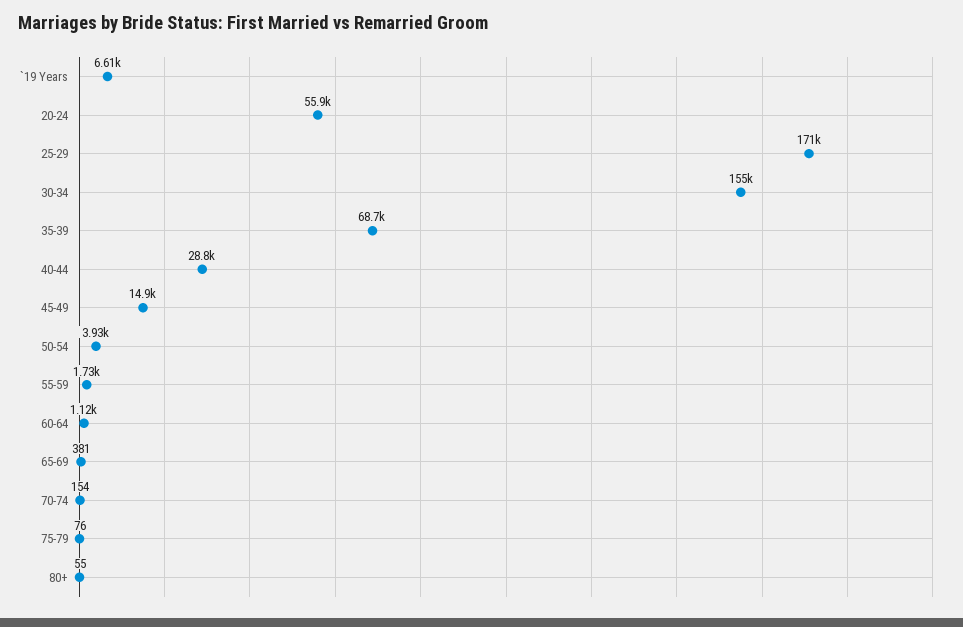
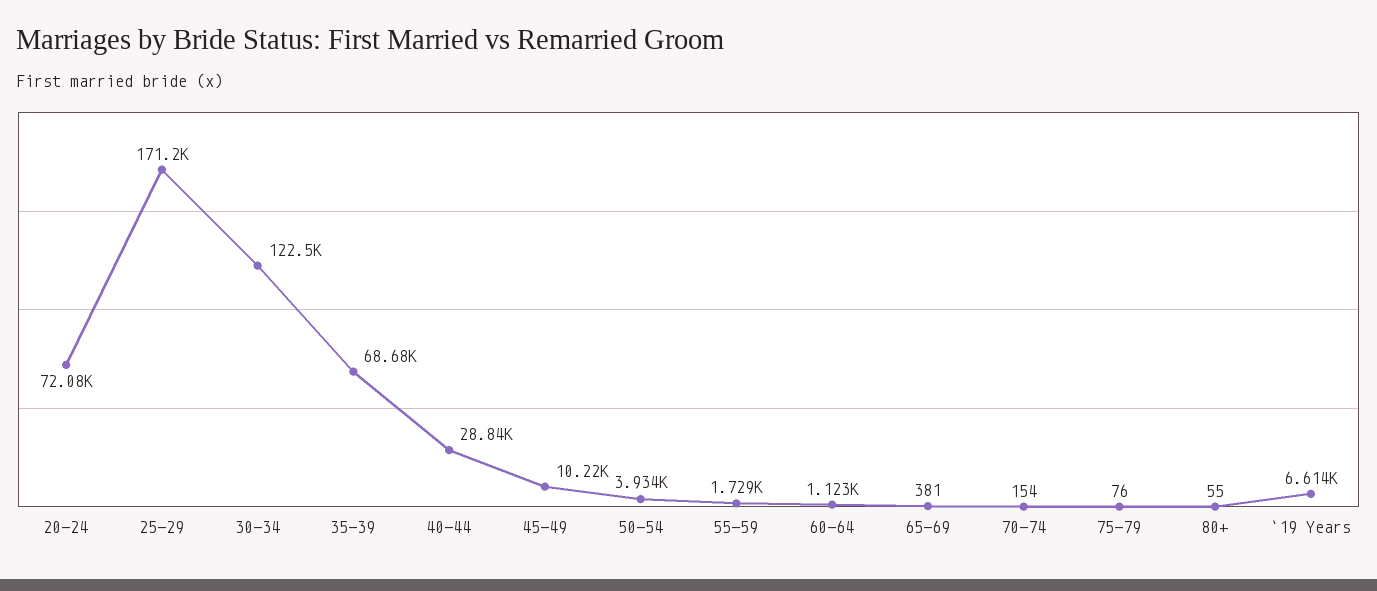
  {
    "`19 Years": 6614,
-   "20-24": 55900,
+   "20-24": 72080,
    "25-29": 171200,
-   "30-34": 155000,
+   "30-34": 122500,
    "35-39": 68680,
    "40-44": 28840,
-   "45-49": 14900,
+   "45-49": 10220,
    "50-54": 3934,
    "55-59": 1729,
    "60-64": 1123,
    "65-69": 381,
    "70-74": 154,
    "75-79": 76,
    "80+": 55
  }

